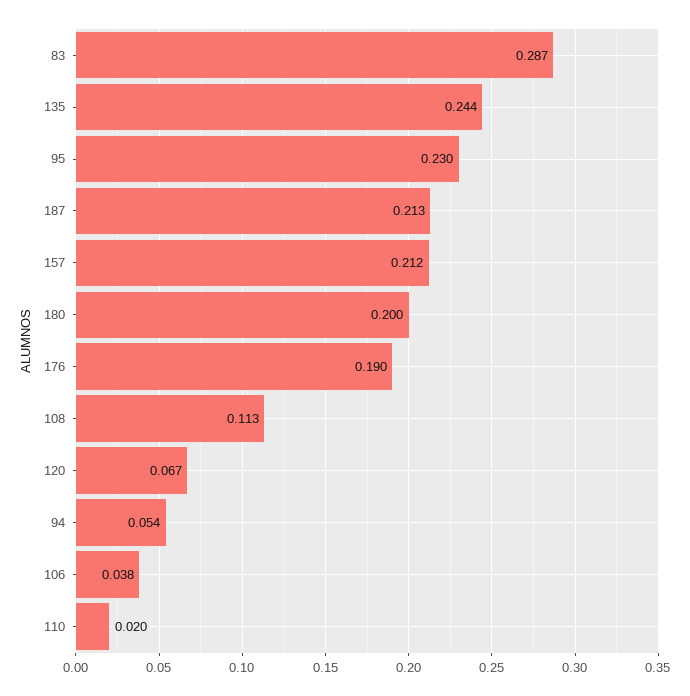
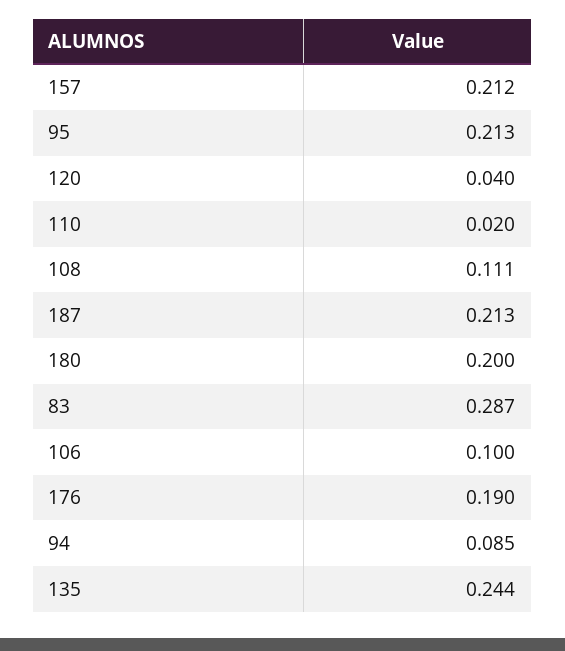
  {
    "83": 0.287,
    "135": 0.244,
-   "95": 0.23,
+   "95": 0.213,
    "187": 0.213,
    "157": 0.212,
    "180": 0.2,
    "176": 0.19,
-   "108": 0.113,
+   "108": 0.111,
-   "120": 0.067,
+   "120": 0.04,
-   "94": 0.054,
+   "94": 0.085,
-   "106": 0.038,
+   "106": 0.1,
    "110": 0.02
  }

